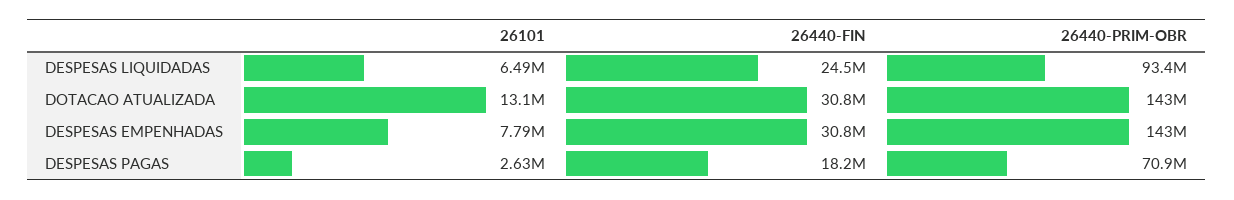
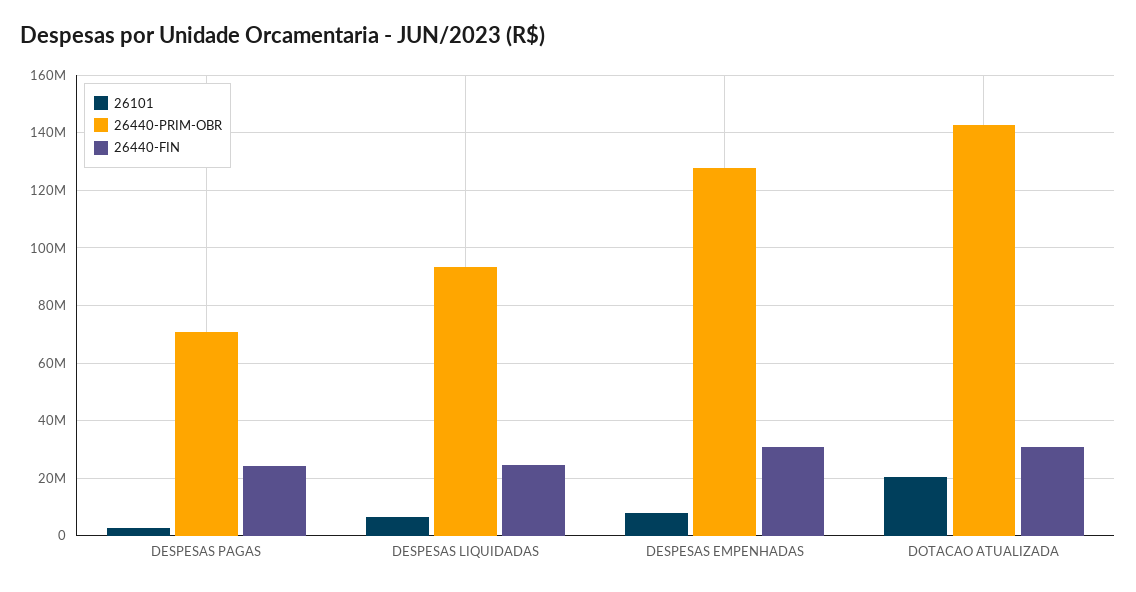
  {
    "26101": {
      "DESPESAS LIQUIDADAS": 6490000,
-     "DOTACAO ATUALIZADA": 13100000,
+     "DOTACAO ATUALIZADA": 20000000,
      "DESPESAS EMPENHADAS": 7790000,
      "DESPESAS PAGAS": 2630000
    },
    "26440-FIN": {
      "DESPESAS LIQUIDADAS": 24500000,
      "DOTACAO ATUALIZADA": 30800000,
      "DESPESAS EMPENHADAS": 30800000,
-     "DESPESAS PAGAS": 18200000
+     "DESPESAS PAGAS": 25000000
    },
    "26440-PRIM-OBR": {
      "DESPESAS LIQUIDADAS": 93400000,
      "DOTACAO ATUALIZADA": 143000000,
-     "DESPESAS EMPENHADAS": 143000000,
+     "DESPESAS EMPENHADAS": 127500000,
      "DESPESAS PAGAS": 70900000
    }
  }

